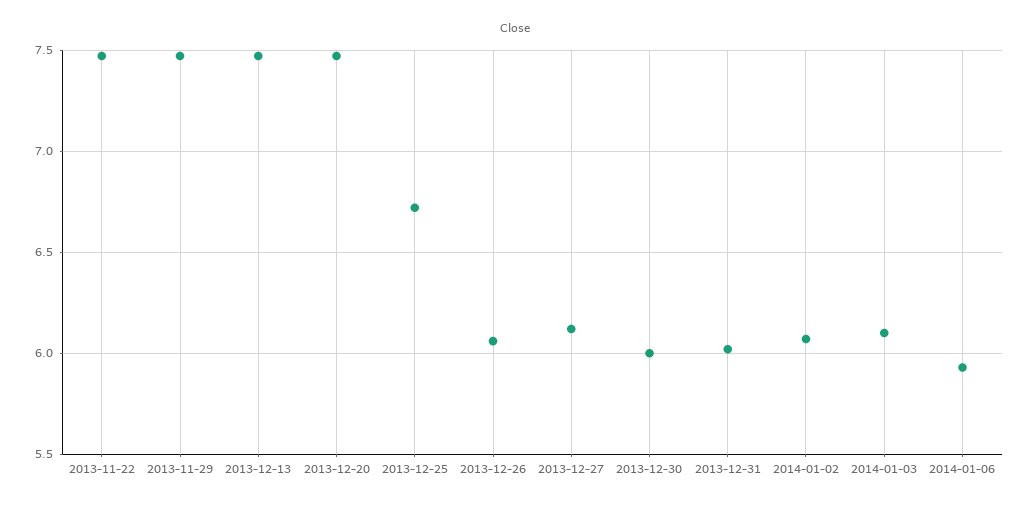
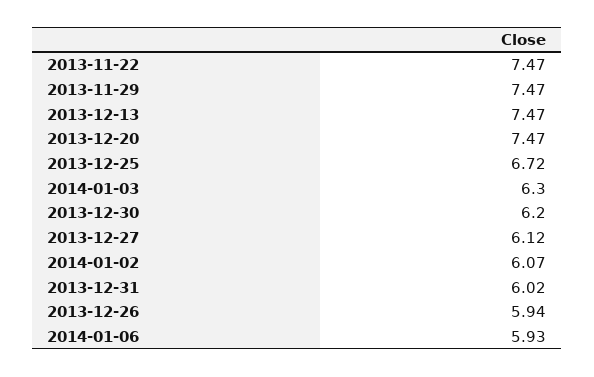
  {
    "2013-11-22": 7.47,
    "2013-11-29": 7.47,
    "2013-12-13": 7.47,
    "2013-12-20": 7.47,
    "2013-12-25": 6.72,
-   "2013-12-26": 6.05,
+   "2013-12-26": 5.94,
    "2013-12-27": 6.12,
-   "2013-12-30": 6,
+   "2013-12-30": 6.2,
    "2013-12-31": 6.02,
    "2014-01-02": 6.07,
-   "2014-01-03": 6.1,
+   "2014-01-03": 6.3,
    "2014-01-06": 5.93
  }

